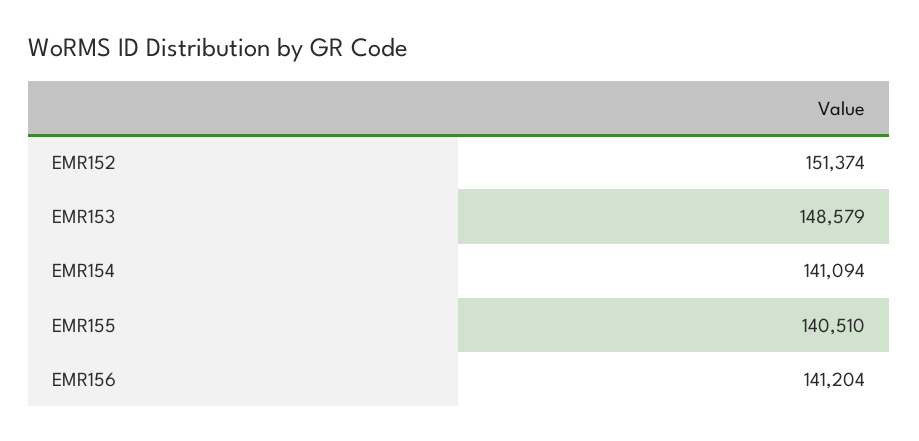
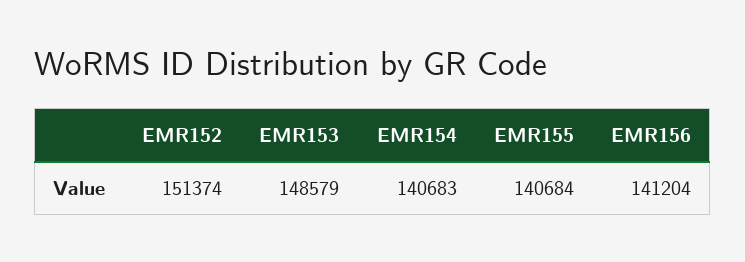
  {
    "EMR152": 151374,
    "EMR153": 148579,
-   "EMR154": 141094,
+   "EMR154": 140683,
-   "EMR155": 140510,
+   "EMR155": 140684,
    "EMR156": 141204
  }

